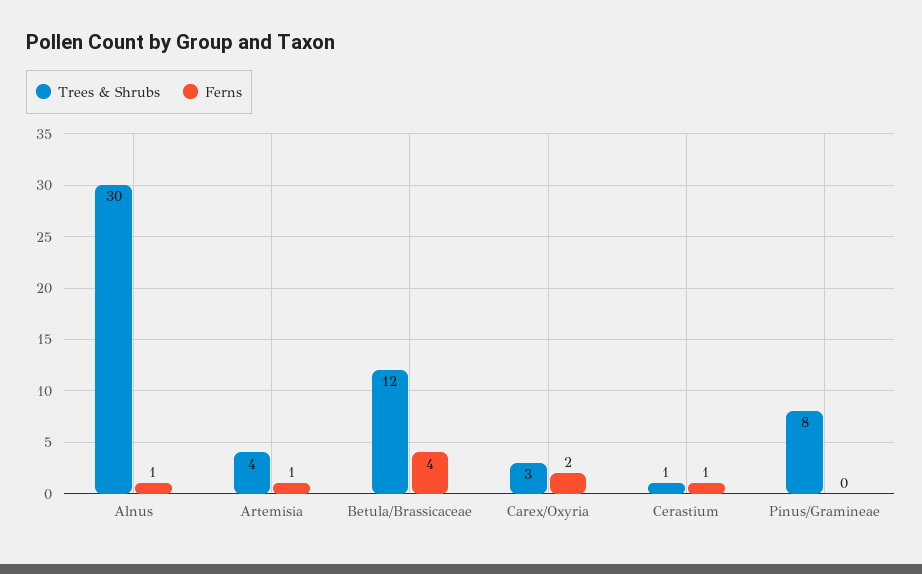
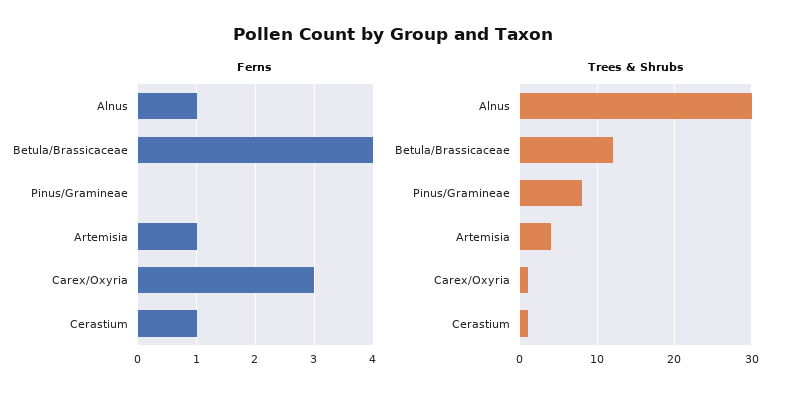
  {
    "Trees & Shrubs": {
      "Alnus": 30,
      "Artemisia": 4,
      "Betula/Brassicaceae": 12,
-     "Carex/Oxyria": 3,
+     "Carex/Oxyria": 1,
      "Cerastium": 1,
      "Pinus/Gramineae": 8
    },
    "Ferns": {
      "Alnus": 1,
      "Artemisia": 1,
      "Betula/Brassicaceae": 4,
-     "Carex/Oxyria": 2,
+     "Carex/Oxyria": 3,
      "Cerastium": 1,
      "Pinus/Gramineae": 0
    }
  }

